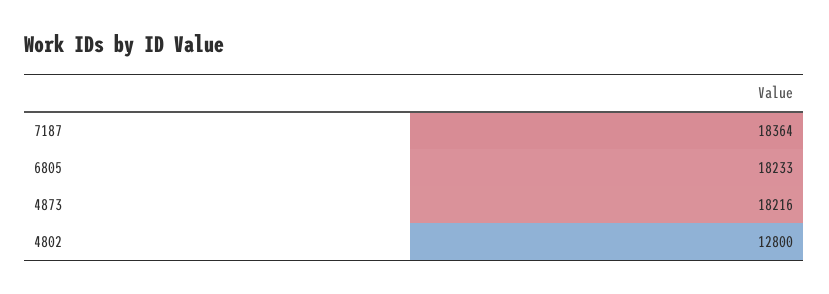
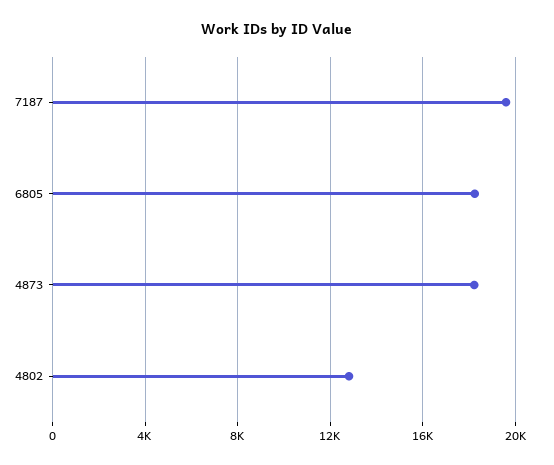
  {
-   "7187": 18364,
+   "7187": 19500,
    "6805": 18233,
    "4873": 18216,
    "4802": 12800
  }

